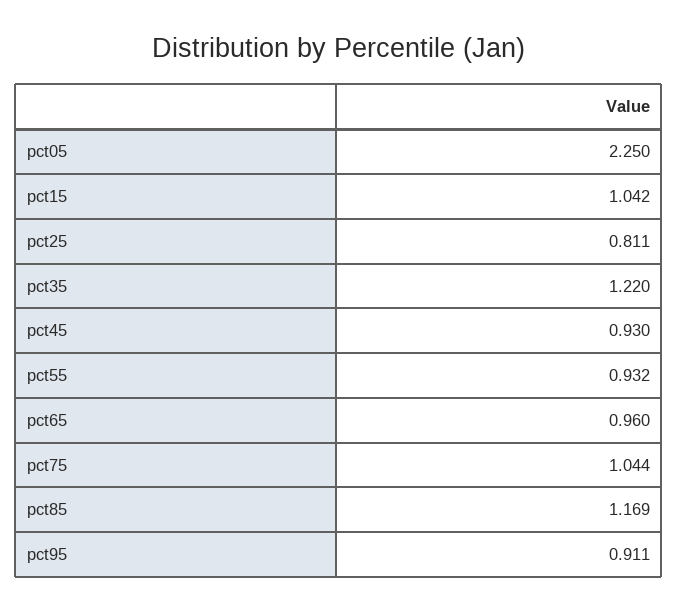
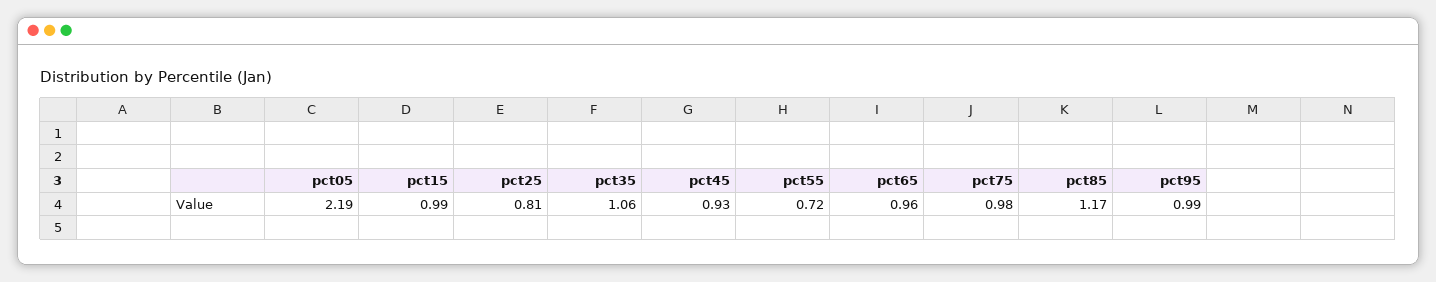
  {
-   "pct05": 2.25,
+   "pct05": 2.19,
-   "pct15": 1.042,
+   "pct15": 0.99,
    "pct25": 0.811,
-   "pct35": 1.22,
+   "pct35": 1.06,
    "pct45": 0.93,
-   "pct55": 0.932,
+   "pct55": 0.72,
    "pct65": 0.96,
-   "pct75": 1.044,
+   "pct75": 0.98,
    "pct85": 1.169,
-   "pct95": 0.911
+   "pct95": 0.99
  }

